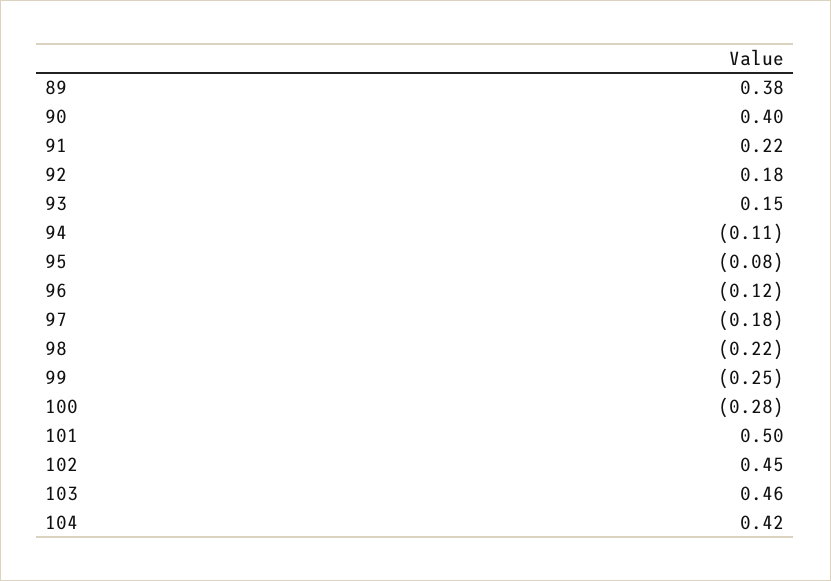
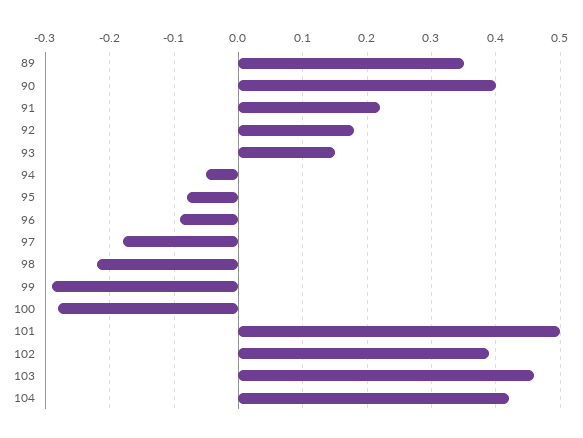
  {
-   "89": 0.38,
+   "89": 0.35,
    "90": 0.4,
    "91": 0.22,
    "92": 0.18,
    "93": 0.15,
-   "94": -0.11,
+   "94": -0.05,
    "95": -0.08,
-   "96": -0.12,
+   "96": -0.09,
    "97": -0.18,
    "98": -0.22,
-   "99": -0.25,
+   "99": -0.29,
    "100": -0.28,
    "101": 0.5,
-   "102": 0.45,
+   "102": 0.39,
    "103": 0.46,
    "104": 0.42
  }

